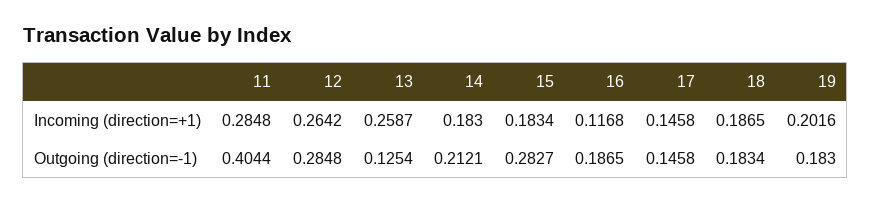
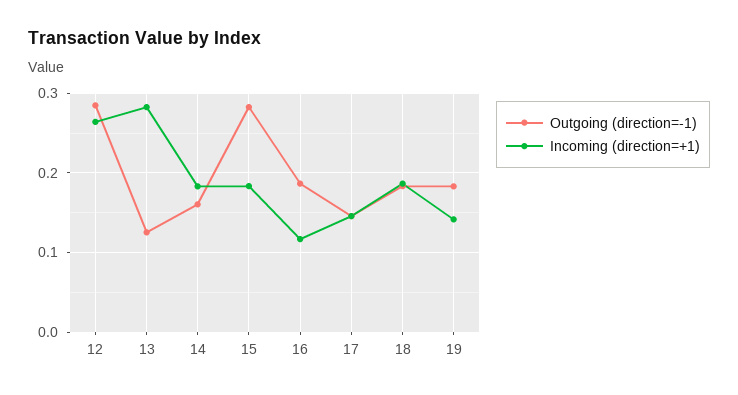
  {
    "Incoming (direction=+1)": {
-     "11": 0.2848,
      "12": 0.2642,
-     "13": 0.2587,
+     "13": 0.28,
      "14": 0.183,
      "15": 0.1834,
      "16": 0.1168,
      "17": 0.1458,
      "18": 0.1865,
-     "19": 0.2016
+     "19": 0.14
    },
    "Outgoing (direction=-1)": {
-     "11": 0.4044,
      "12": 0.2848,
      "13": 0.1254,
-     "14": 0.2121,
+     "14": 0.16,
      "15": 0.2827,
      "16": 0.1865,
      "17": 0.1458,
      "18": 0.1834,
      "19": 0.183
    }
  }

